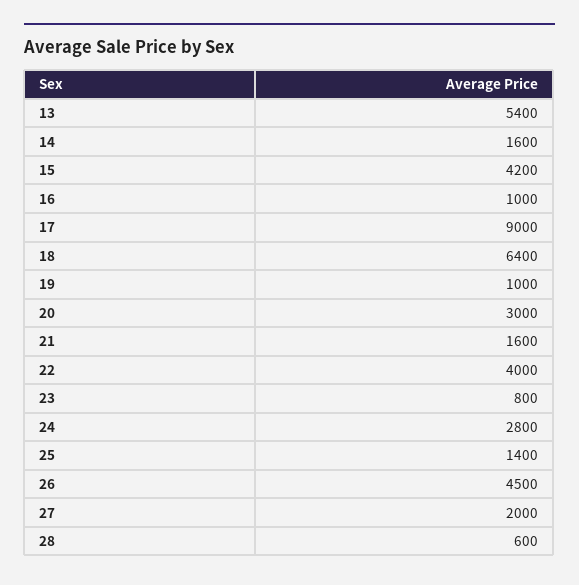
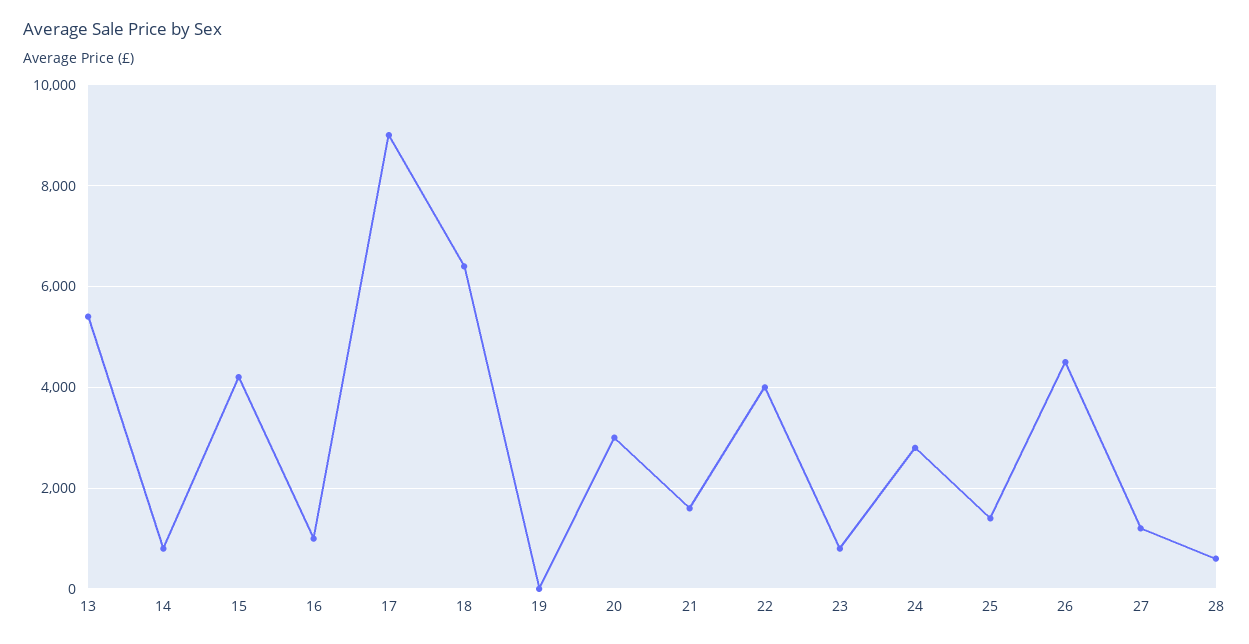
  {
    "13": 5400,
-   "14": 1600,
+   "14": 800,
    "15": 4200,
    "16": 1000,
    "17": 9000,
    "18": 6400,
-   "19": 1000,
+   "19": 0,
    "20": 3000,
    "21": 1600,
    "22": 4000,
    "23": 800,
    "24": 2800,
    "25": 1400,
    "26": 4500,
-   "27": 2000,
+   "27": 1200,
    "28": 600
  }

